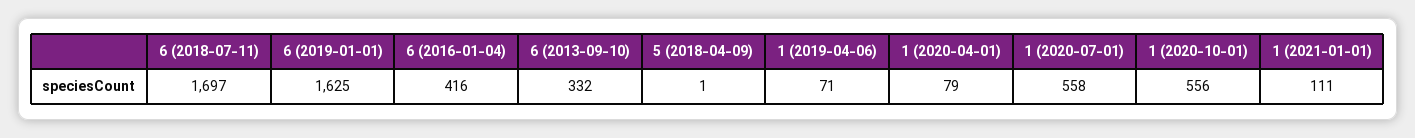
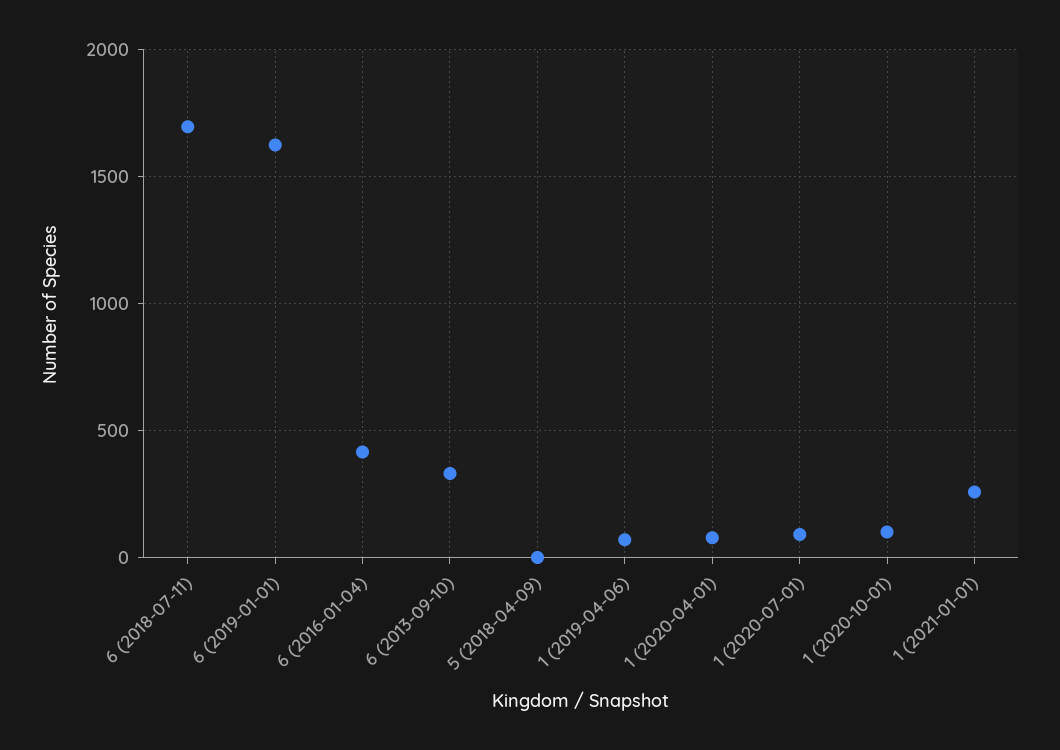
  {
    "6 (2018-07-11)": 1697,
    "6 (2019-01-01)": 1625,
    "6 (2016-01-04)": 416,
    "6 (2013-09-10)": 332,
    "5 (2018-04-09)": 1,
    "1 (2019-04-06)": 71,
    "1 (2020-04-01)": 79,
-   "1 (2020-07-01)": 558,
+   "1 (2020-07-01)": 100,
-   "1 (2020-10-01)": 556,
+   "1 (2020-10-01)": 100,
-   "1 (2021-01-01)": 111
+   "1 (2021-01-01)": 250
  }

